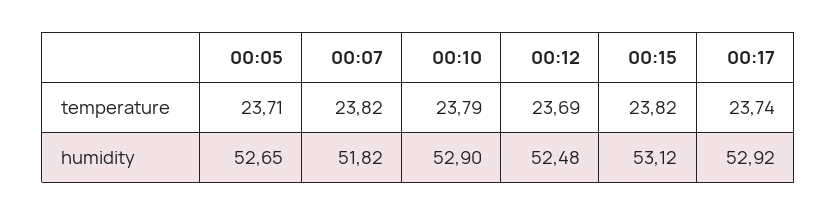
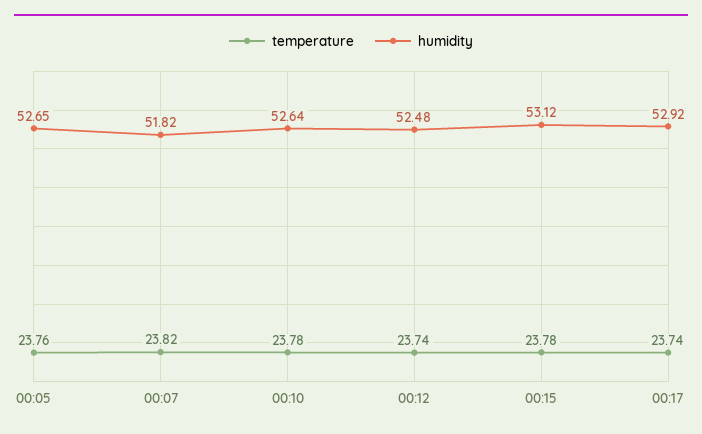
  {
    "temperature": {
-     "00:05": 23.71,
+     "00:05": 23.76,
      "00:07": 23.82,
-     "00:10": 23.79,
+     "00:10": 23.78,
-     "00:12": 23.69,
+     "00:12": 23.74,
-     "00:15": 23.82,
+     "00:15": 23.78,
      "00:17": 23.74
    },
    "humidity": {
      "00:05": 52.65,
      "00:07": 51.82,
-     "00:10": 52.9,
+     "00:10": 52.64,
      "00:12": 52.48,
      "00:15": 53.12,
      "00:17": 52.92
    }
  }

